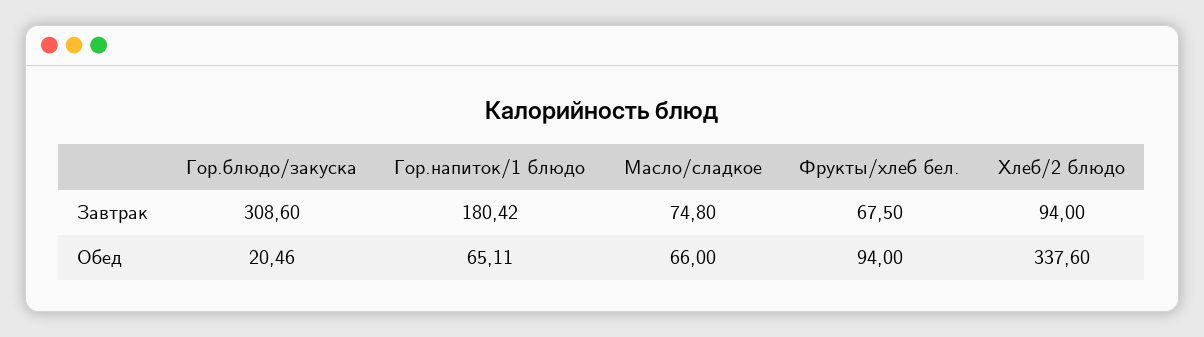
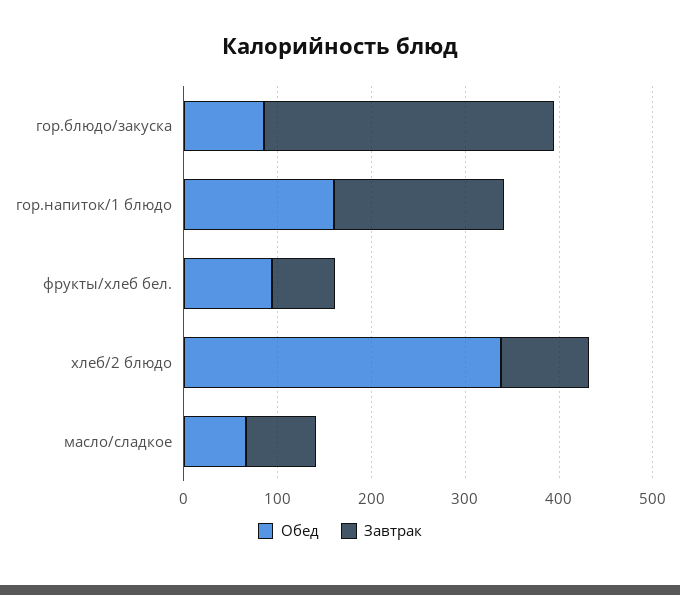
  {
    "Завтрак": {
      "Гор.блюдо/закуска": 308.6,
      "Гор.напиток/1 блюдо": 180.42,
      "Масло/сладкое": 74.8,
      "Фрукты/хлеб бел.": 67.5,
      "Хлеб/2 блюдо": 94
    },
    "Обед": {
-     "Гор.блюдо/закуска": 20.46,
+     "Гор.блюдо/закуска": 80,
-     "Гор.напиток/1 блюдо": 65.11,
+     "Гор.напиток/1 блюдо": 160,
      "Масло/сладкое": 66,
      "Фрукты/хлеб бел.": 94,
      "Хлеб/2 блюдо": 337.6
    }
  }

